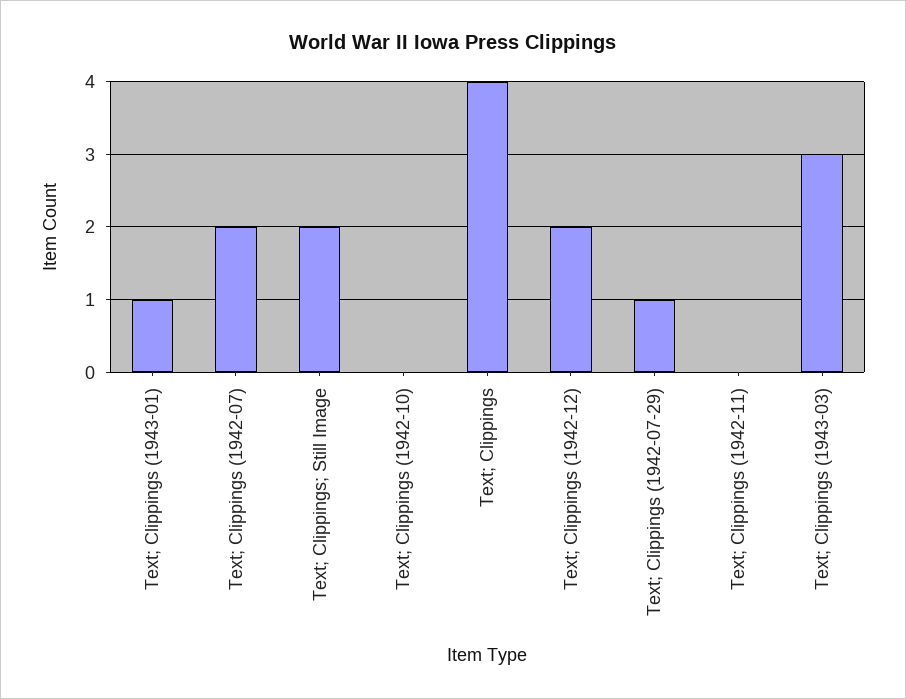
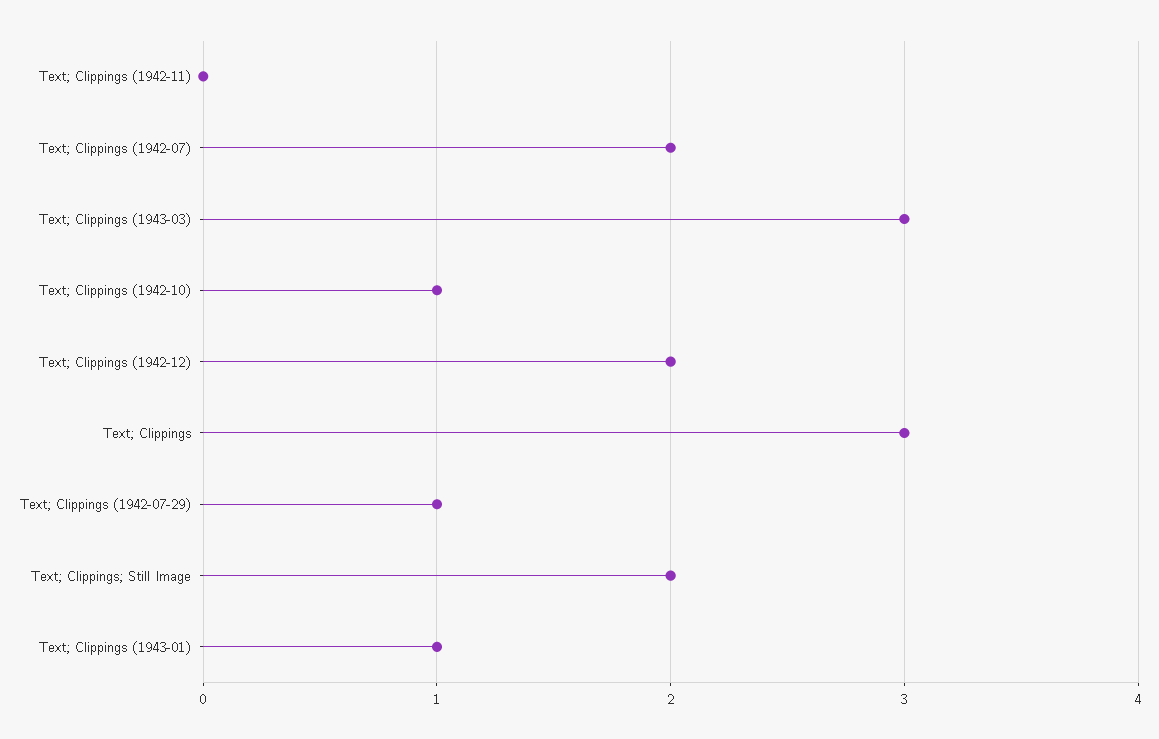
  {
    "Text; Clippings (1943-01)": 1,
    "Text; Clippings (1942-07)": 2,
    "Text; Clippings; Still Image": 2,
-   "Text; Clippings (1942-10)": 0,
+   "Text; Clippings (1942-10)": 1,
-   "Text; Clippings": 4,
+   "Text; Clippings": 3,
    "Text; Clippings (1942-12)": 2,
    "Text; Clippings (1942-07-29)": 1,
    "Text; Clippings (1942-11)": 0,
    "Text; Clippings (1943-03)": 3
  }

